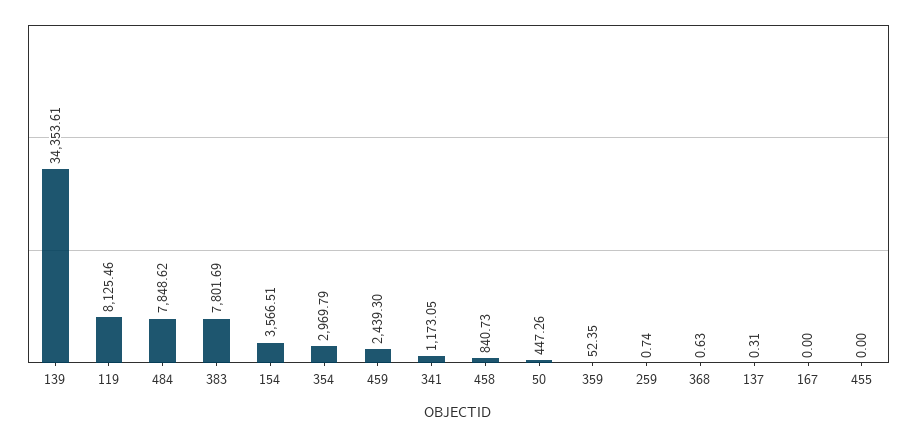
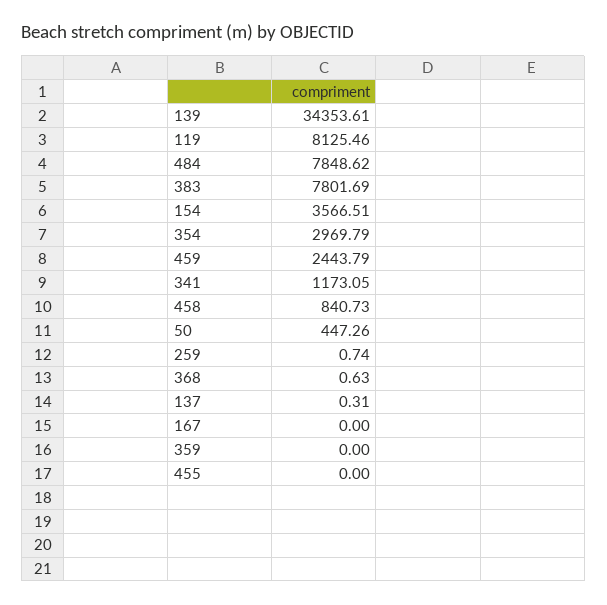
  {
    "139": 34353.61,
    "119": 8125.46,
    "484": 7848.62,
    "383": 7801.69,
    "154": 3566.51,
    "354": 2969.79,
-   "459": 2439.3,
+   "459": 2443.79,
    "341": 1173.05,
    "458": 840.73,
    "50": 447.26,
-   "359": 52.35,
+   "359": 0,
    "259": 0.74,
    "368": 0.63,
    "137": 0.31,
    "167": 0,
    "455": 0
  }

